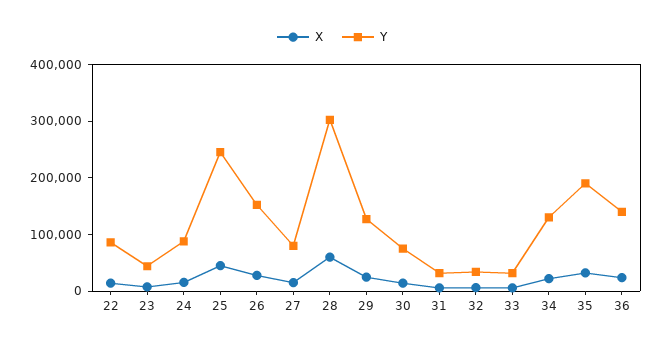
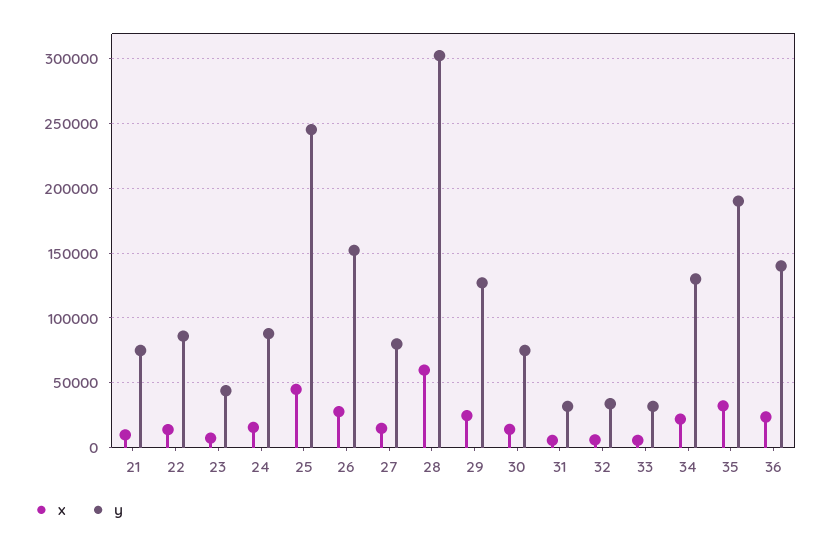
  {
    "X": {
      "22": 15000,
      "23": 5000,
      "24": 15000,
      "25": 45000,
      "26": 30000,
      "27": 15000,
      "28": 60000,
      "29": 25000,
      "30": 15000,
      "31": 5000,
      "32": 5000,
      "33": 5000,
      "34": 20000,
      "35": 30000,
-     "36": 25000
+     "36": 25000,
+     "21": 10000
    },
    "Y": {
      "22": 85000,
      "23": 45000,
      "24": 90000,
      "25": 245000,
      "26": 150000,
      "27": 80000,
      "28": 300000,
      "29": 125000,
      "30": 75000,
      "31": 30000,
      "32": 35000,
      "33": 30000,
      "34": 130000,
      "35": 190000,
-     "36": 140000
+     "36": 140000,
+     "21": 75000
    }
  }

